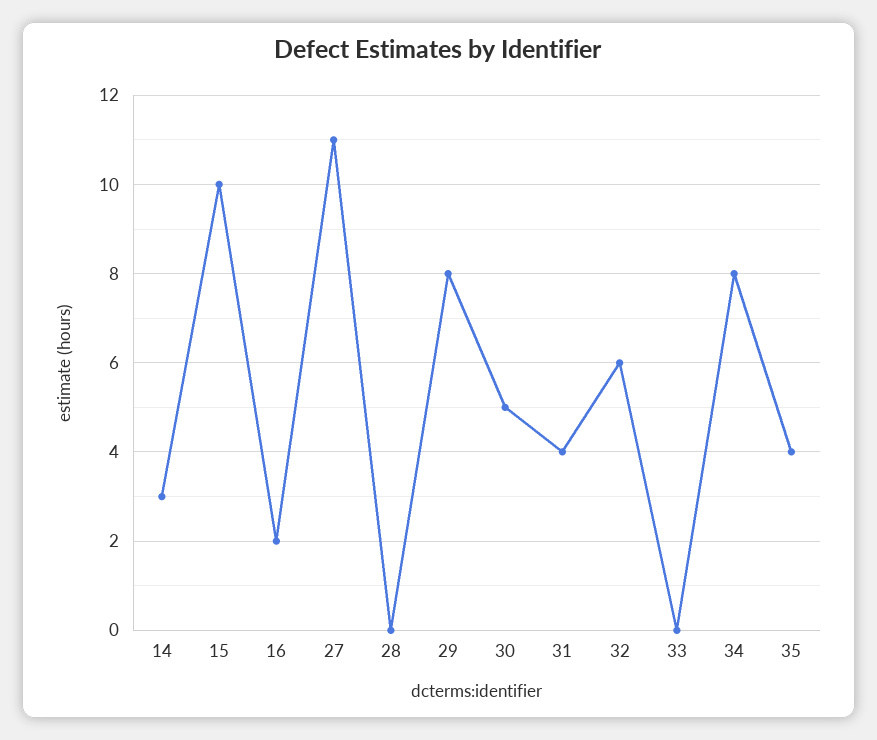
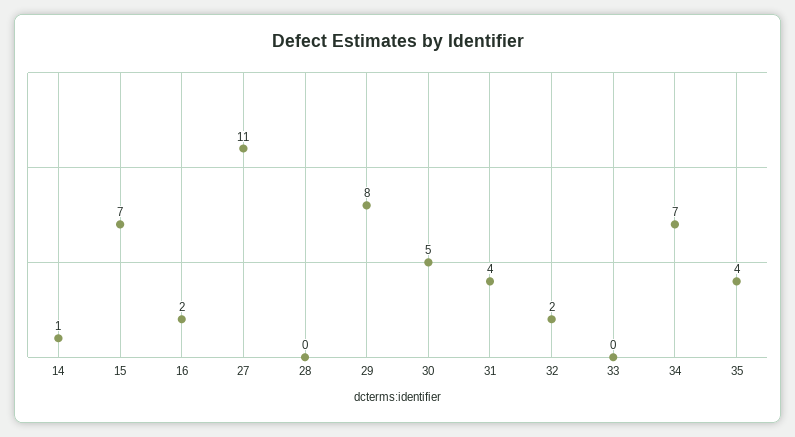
  {
-   "14": 3,
+   "14": 1,
-   "15": 10,
+   "15": 7,
    "16": 2,
    "27": 11,
    "28": 0,
    "29": 8,
    "30": 5,
    "31": 4,
-   "32": 6,
+   "32": 2,
    "33": 0,
-   "34": 8,
+   "34": 7,
    "35": 4
  }

